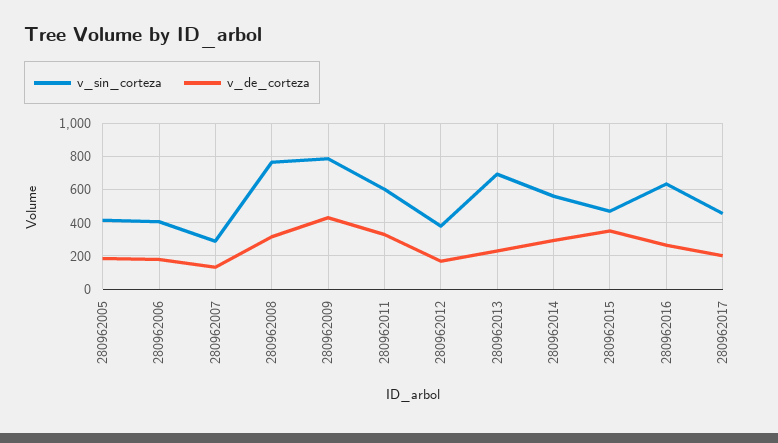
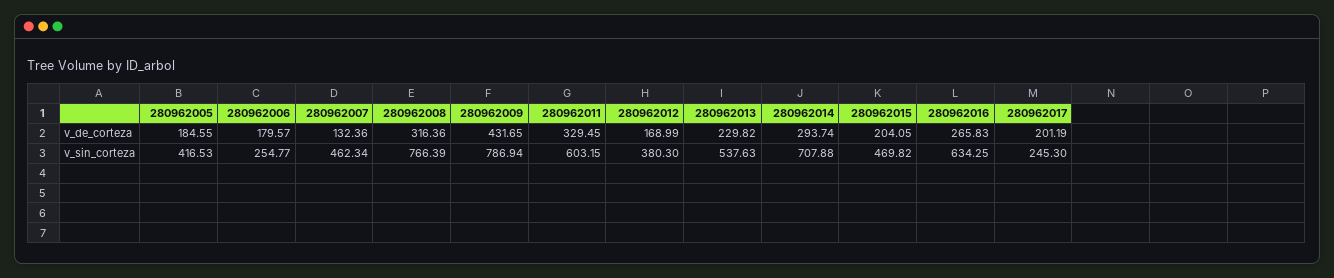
  {
    "v_sin_corteza": {
      "280962005": 416.53,
-     "280962006": 400,
+     "280962006": 254.77,
-     "280962007": 300,
+     "280962007": 462.34,
      "280962008": 766.39,
      "280962009": 786.94,
      "280962011": 603.15,
      "280962012": 380.3,
-     "280962013": 700,
+     "280962013": 537.63,
-     "280962014": 550,
+     "280962014": 707.88,
      "280962015": 469.82,
      "280962016": 634.25,
-     "280962017": 450
+     "280962017": 245.3
    },
    "v_de_corteza": {
      "280962005": 184.55,
      "280962006": 179.57,
      "280962007": 132.36,
      "280962008": 316.36,
      "280962009": 431.65,
      "280962011": 329.45,
      "280962012": 168.99,
      "280962013": 229.82,
      "280962014": 293.74,
-     "280962015": 350,
+     "280962015": 204.05,
      "280962016": 265.83,
      "280962017": 201.19
    }
  }

